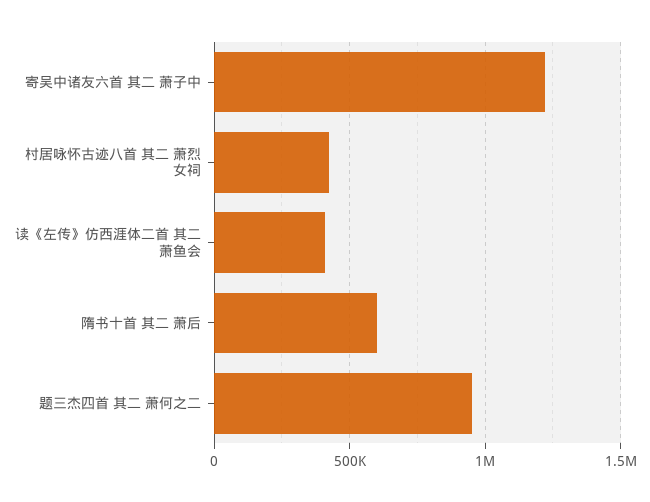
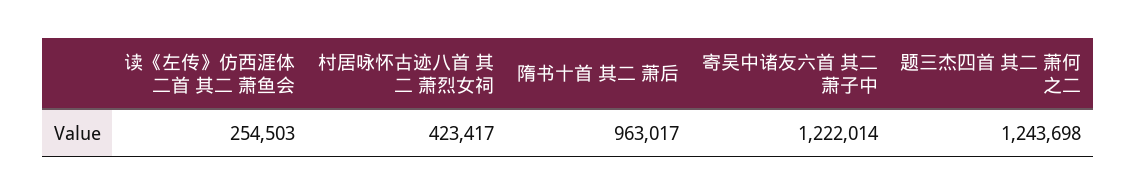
  {
    "寄吴中诸友六首 其二 萧子中": 1222014,
    "村居咏怀古迹八首 其二 萧烈女祠": 423417,
-   "读《左传》仿西涯体二首 其二 萧鱼会": 400000,
+   "读《左传》仿西涯体二首 其二 萧鱼会": 254503,
-   "隋书十首 其二 萧后": 600000,
+   "隋书十首 其二 萧后": 963017,
-   "题三杰四首 其二 萧何之二": 950000
+   "题三杰四首 其二 萧何之二": 1243698
  }

